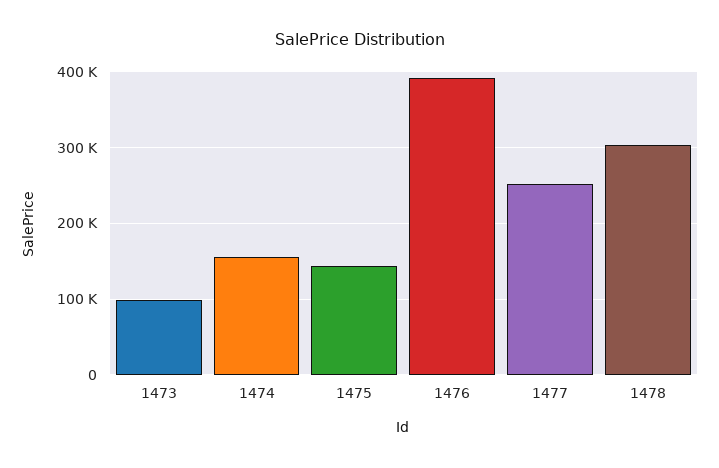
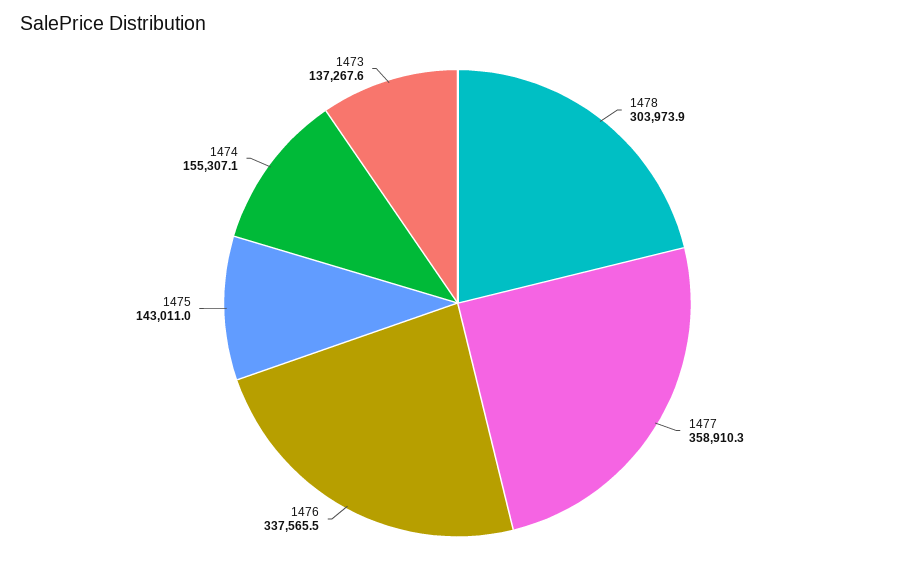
  {
-   "1473": 100000,
+   "1473": 137267.6,
    "1474": 155307.1,
    "1475": 143011,
-   "1476": 390000,
+   "1476": 337565.5,
-   "1477": 250000,
+   "1477": 358910.3,
    "1478": 303973.9
  }

